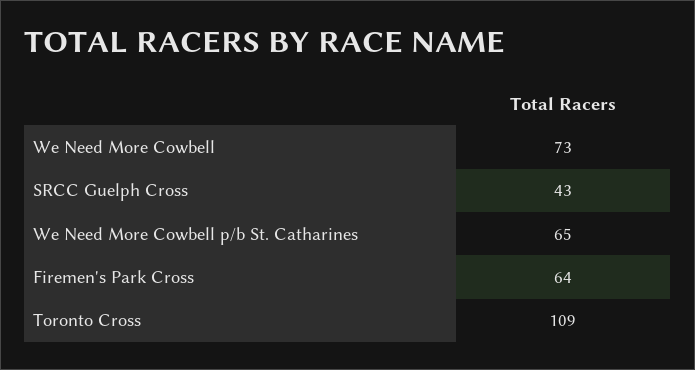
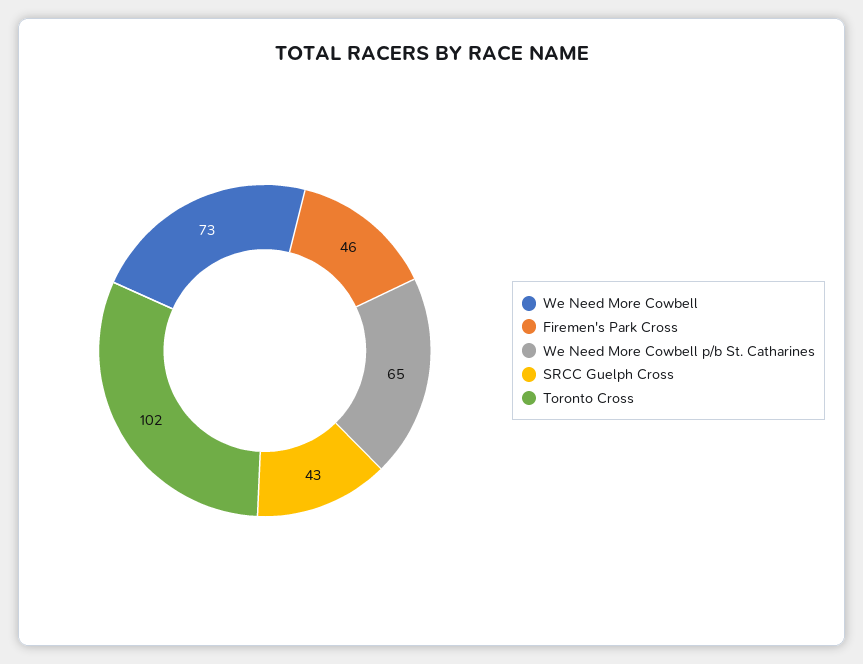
  {
    "We Need More Cowbell": 73,
    "SRCC Guelph Cross": 43,
    "We Need More Cowbell p/b St. Catharines": 65,
-   "Firemen's Park Cross": 64,
+   "Firemen's Park Cross": 46,
-   "Toronto Cross": 109
+   "Toronto Cross": 102
  }

